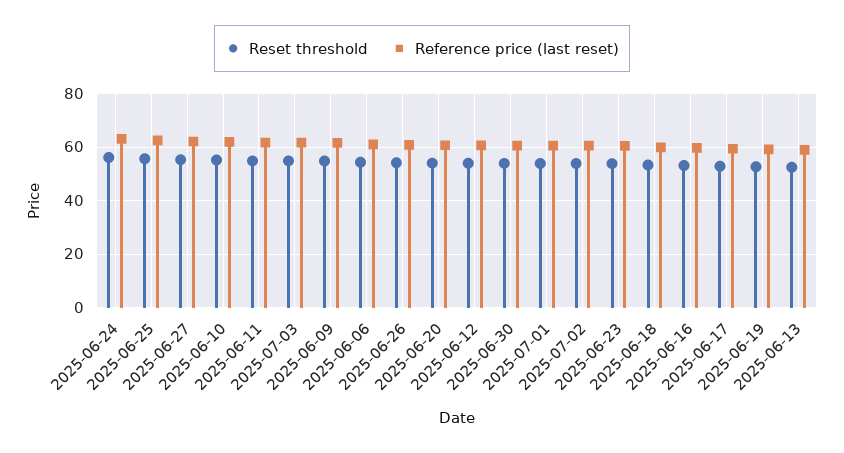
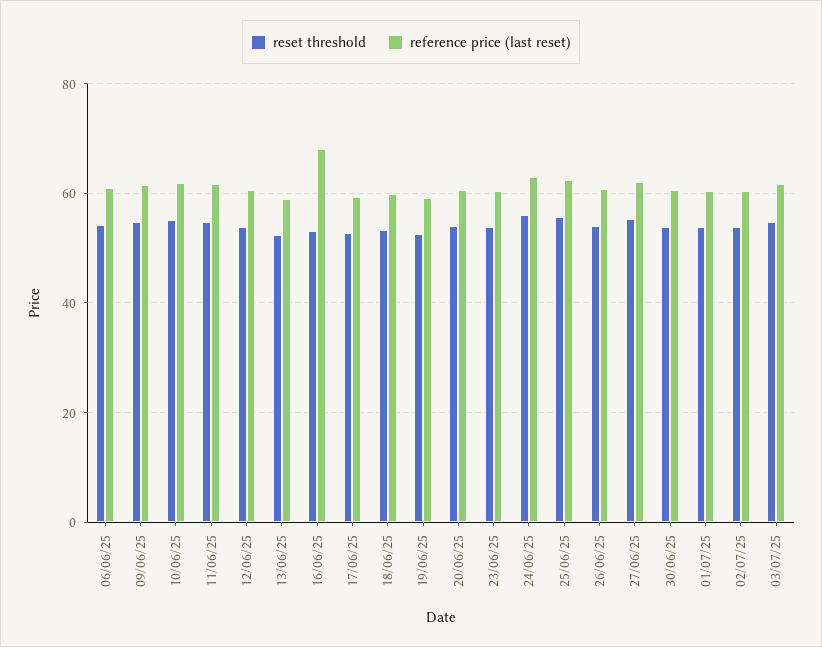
  {
    "Reset threshold": {
      "2025-06-24": 56,
      "2025-06-25": 56,
      "2025-06-27": 56,
      "2025-06-10": 56,
      "2025-06-11": 54,
      "2025-07-03": 54,
      "2025-06-09": 54,
      "2025-06-06": 54,
      "2025-06-26": 54,
      "2025-06-20": 54,
      "2025-06-12": 54,
      "2025-06-30": 54,
      "2025-07-01": 54,
      "2025-07-02": 54,
      "2025-06-23": 54,
      "2025-06-18": 54,
      "2025-06-16": 54,
      "2025-06-17": 52,
      "2025-06-19": 52,
      "2025-06-13": 52
    },
    "Reference price (last reset)": {
      "2025-06-24": 64,
      "2025-06-25": 62,
      "2025-06-27": 62,
      "2025-06-10": 62,
      "2025-06-11": 62,
      "2025-07-03": 62,
      "2025-06-09": 62,
      "2025-06-06": 62,
      "2025-06-26": 60,
      "2025-06-20": 60,
      "2025-06-12": 60,
      "2025-06-30": 60,
      "2025-07-01": 60,
      "2025-07-02": 60,
      "2025-06-23": 60,
      "2025-06-18": 60,
-     "2025-06-16": 60,
+     "2025-06-16": 68,
      "2025-06-17": 60,
      "2025-06-19": 60,
      "2025-06-13": 58
    }
  }

